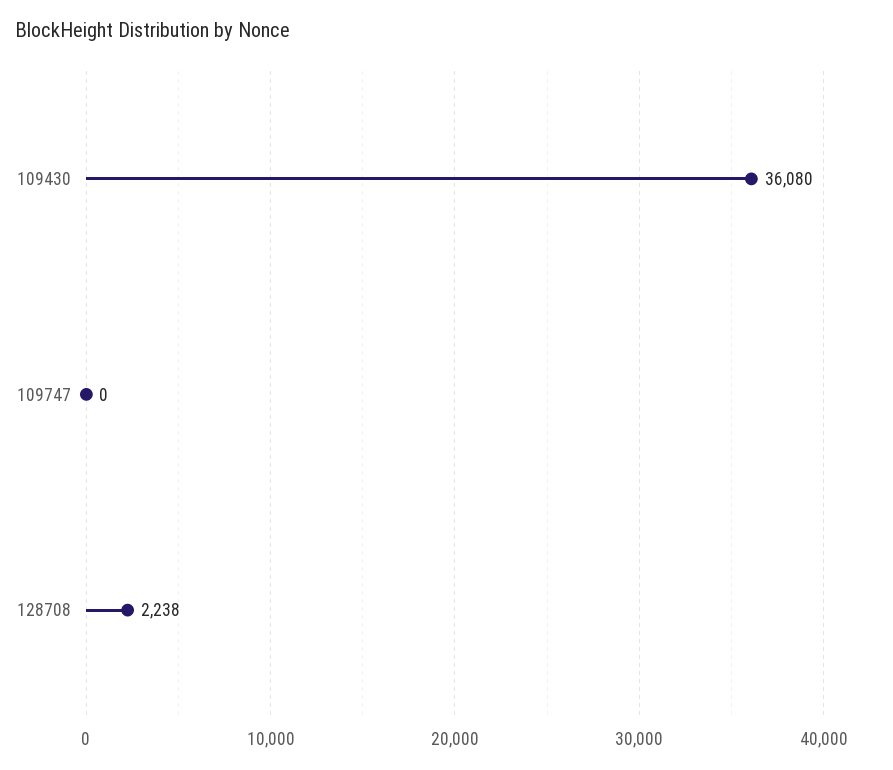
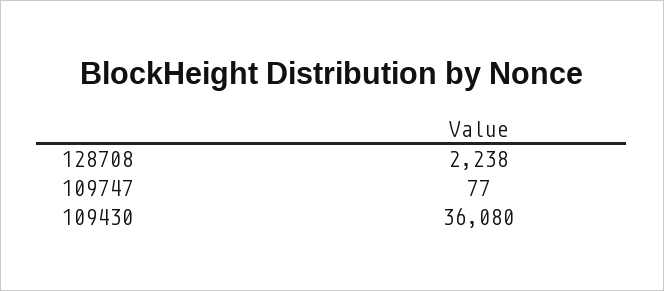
  {
    "109430": 36080,
-   "109747": 0,
+   "109747": 77,
    "128708": 2238
  }

